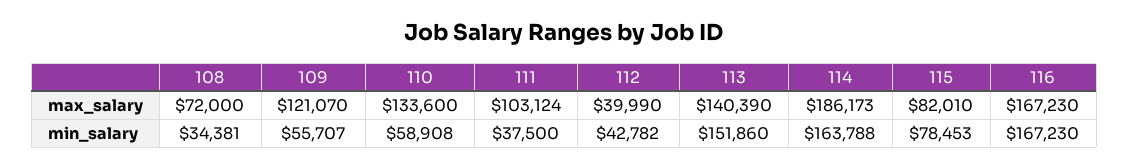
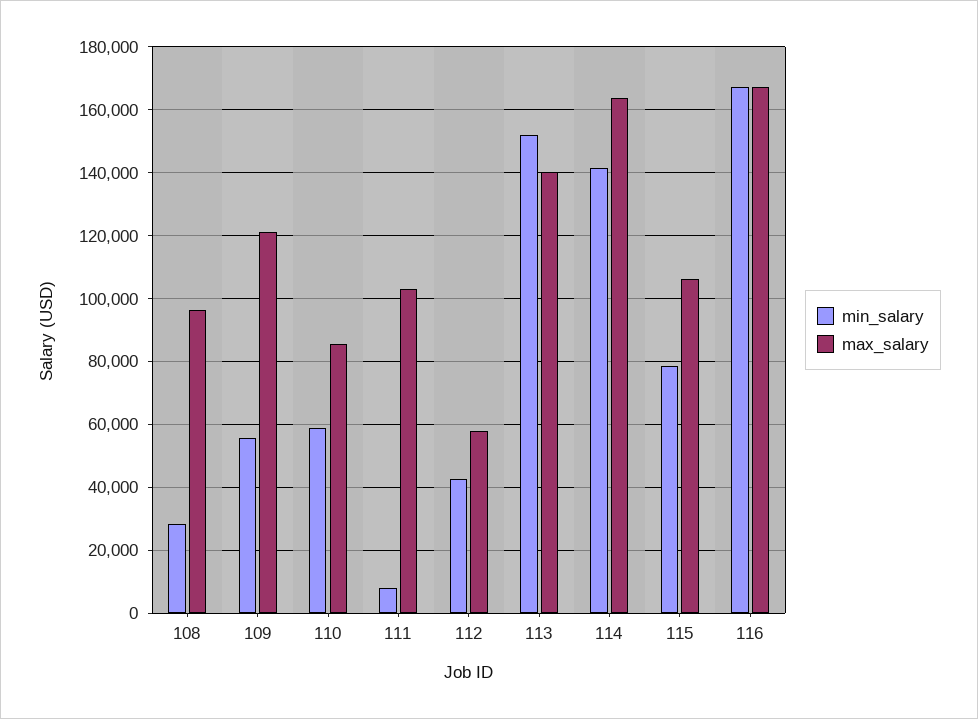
  {
    "max_salary": {
-     "108": 72000,
+     "108": 96000,
      "109": 121070,
-     "110": 133600,
+     "110": 86000,
      "111": 103124,
-     "112": 39990,
+     "112": 58000,
      "113": 140390,
-     "114": 186173,
+     "114": 164000,
-     "115": 82010,
+     "115": 106000,
      "116": 167230
    },
    "min_salary": {
-     "108": 34381,
+     "108": 28000,
      "109": 55707,
      "110": 58908,
-     "111": 37500,
+     "111": 8000,
      "112": 42782,
      "113": 151860,
-     "114": 163788,
+     "114": 142000,
      "115": 78453,
      "116": 167230
    }
  }

